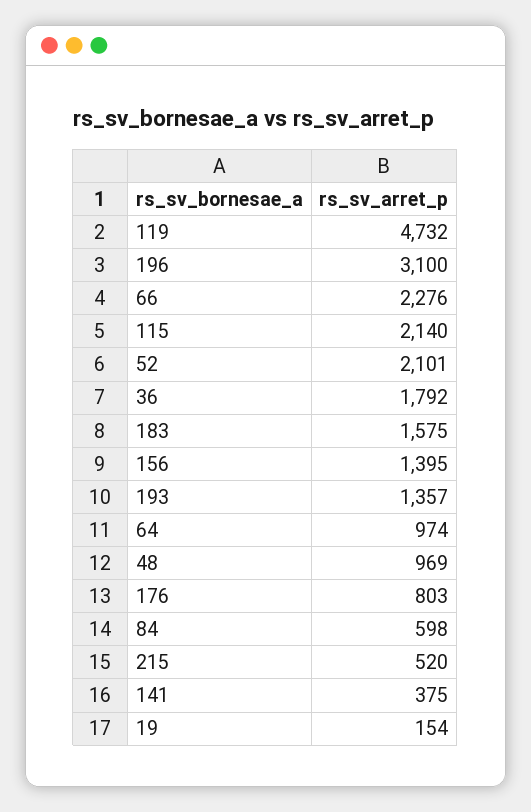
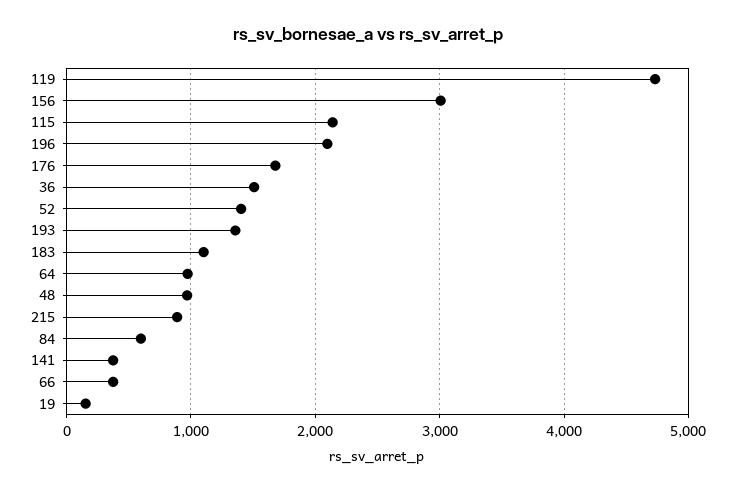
  {
    "119": 4732,
-   "196": 3100,
+   "196": 2100,
-   "66": 2276,
+   "66": 400,
    "115": 2140,
-   "52": 2101,
+   "52": 1400,
-   "36": 1792,
+   "36": 1500,
-   "183": 1575,
+   "183": 1100,
-   "156": 1395,
+   "156": 3000,
    "193": 1357,
    "64": 974,
    "48": 969,
-   "176": 803,
+   "176": 1700,
    "84": 598,
-   "215": 520,
+   "215": 900,
    "141": 375,
    "19": 154
  }

